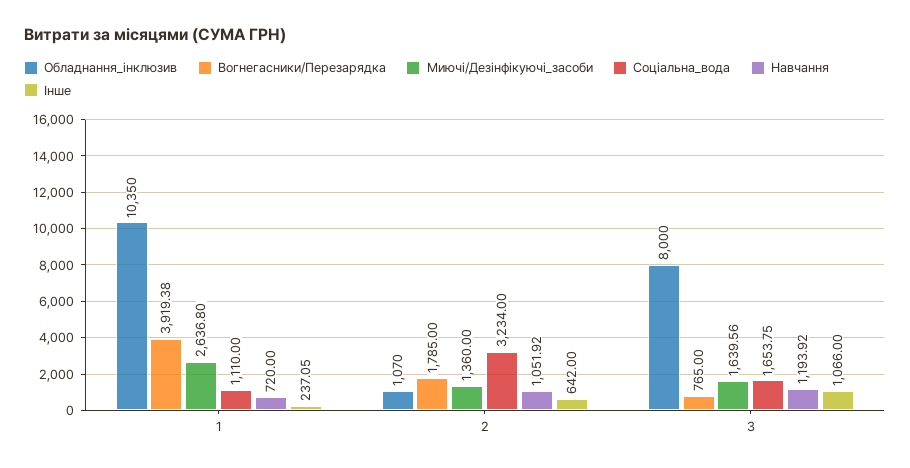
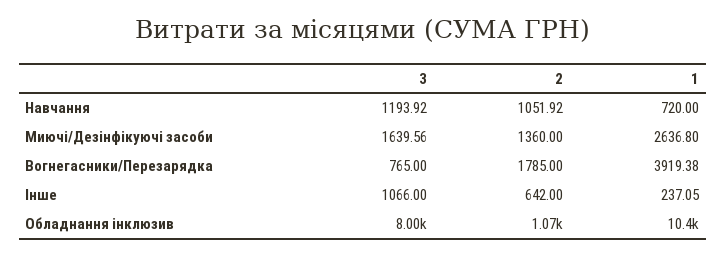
  {
    "Обладнання_інклюзив": {
      "1": 10350,
      "2": 1070,
      "3": 8000
    },
    "Вогнегасники/Перезарядка": {
      "1": 3919.38,
      "2": 1785,
      "3": 765
    },
    "Миючі/Дезінфікуючі_засоби": {
      "1": 2636.8,
      "2": 1360,
      "3": 1639.56
    },
-   "Соціальна_вода": {
-     "1": 1110,
-     "2": 3234,
-     "3": 1653.75
-   },
    "Навчання": {
      "1": 720,
      "2": 1051.92,
      "3": 1193.92
    },
    "Інше": {
      "1": 237.05,
      "2": 642,
      "3": 1066
    }
  }

